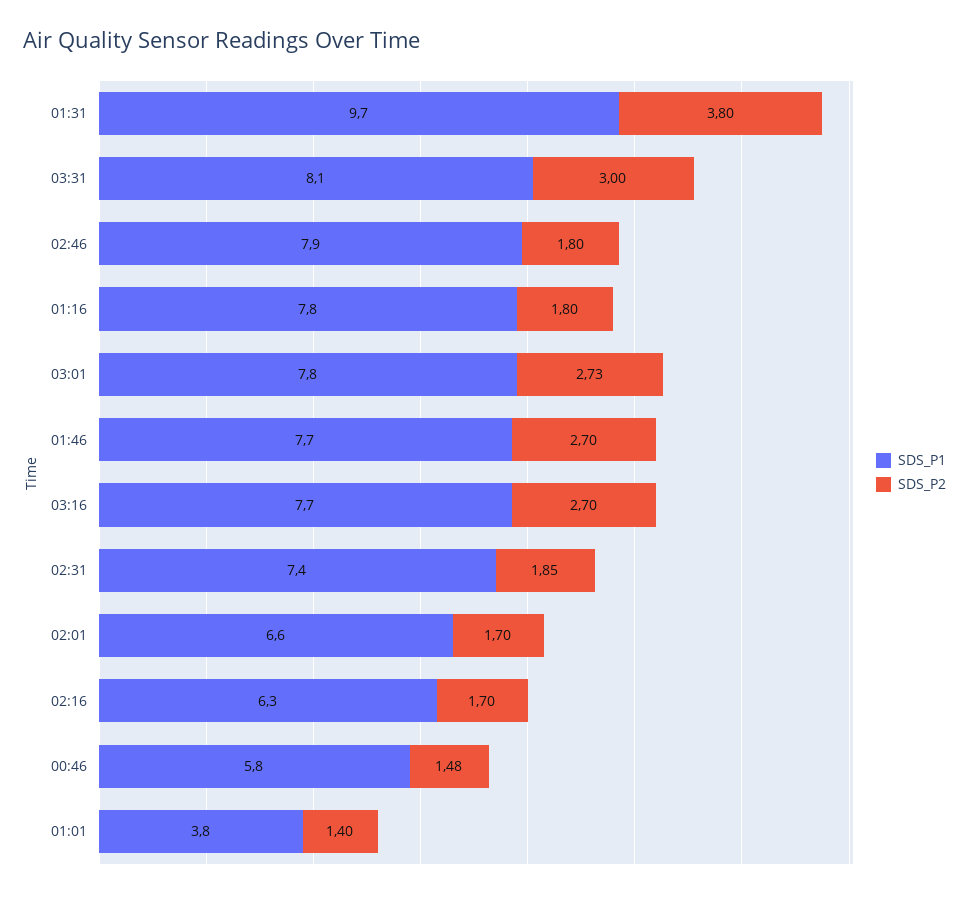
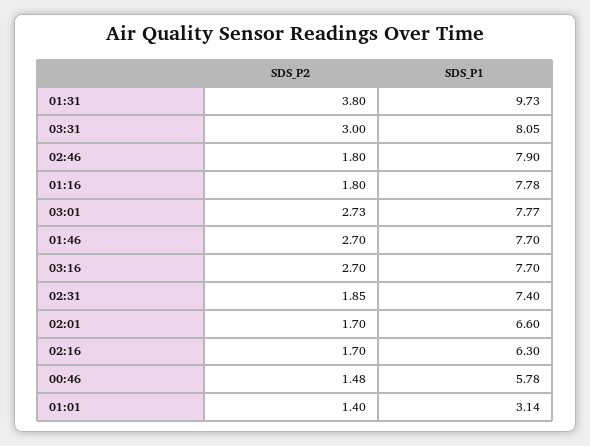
  {
    "SDS_P1": {
      "01:31": 9.73,
      "03:31": 8.05,
      "02:46": 7.9,
      "01:16": 7.78,
      "03:01": 7.77,
      "01:46": 7.7,
      "03:16": 7.7,
      "02:31": 7.4,
      "02:01": 6.6,
      "02:16": 6.3,
      "00:46": 5.78,
-     "01:01": 3.8
+     "01:01": 3.14
    },
    "SDS_P2": {
      "01:31": 3.8,
      "03:31": 3,
      "02:46": 1.8,
      "01:16": 1.8,
      "03:01": 2.73,
      "01:46": 2.7,
      "03:16": 2.7,
      "02:31": 1.85,
      "02:01": 1.7,
      "02:16": 1.7,
      "00:46": 1.48,
      "01:01": 1.4
    }
  }

